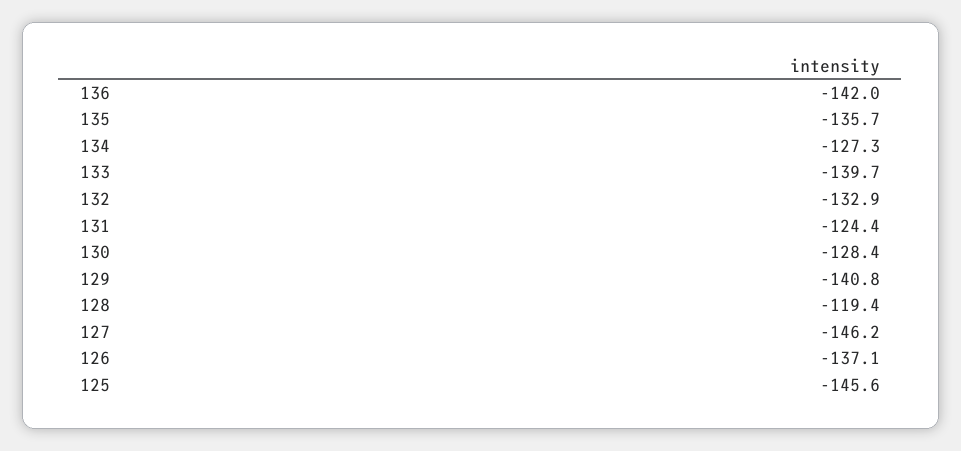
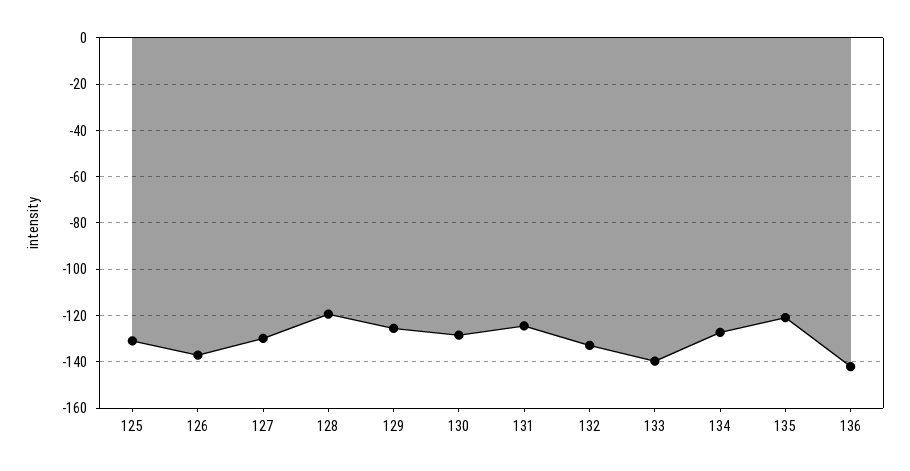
  {
    "136": -142,
-   "135": -135.7,
+   "135": -120,
    "134": -127.3,
    "133": -139.7,
    "132": -132.9,
    "131": -124.4,
    "130": -128.4,
-   "129": -140.8,
+   "129": -125,
    "128": -119.4,
-   "127": -146.2,
+   "127": -130,
    "126": -137.1,
-   "125": -145.6
+   "125": -130
  }

